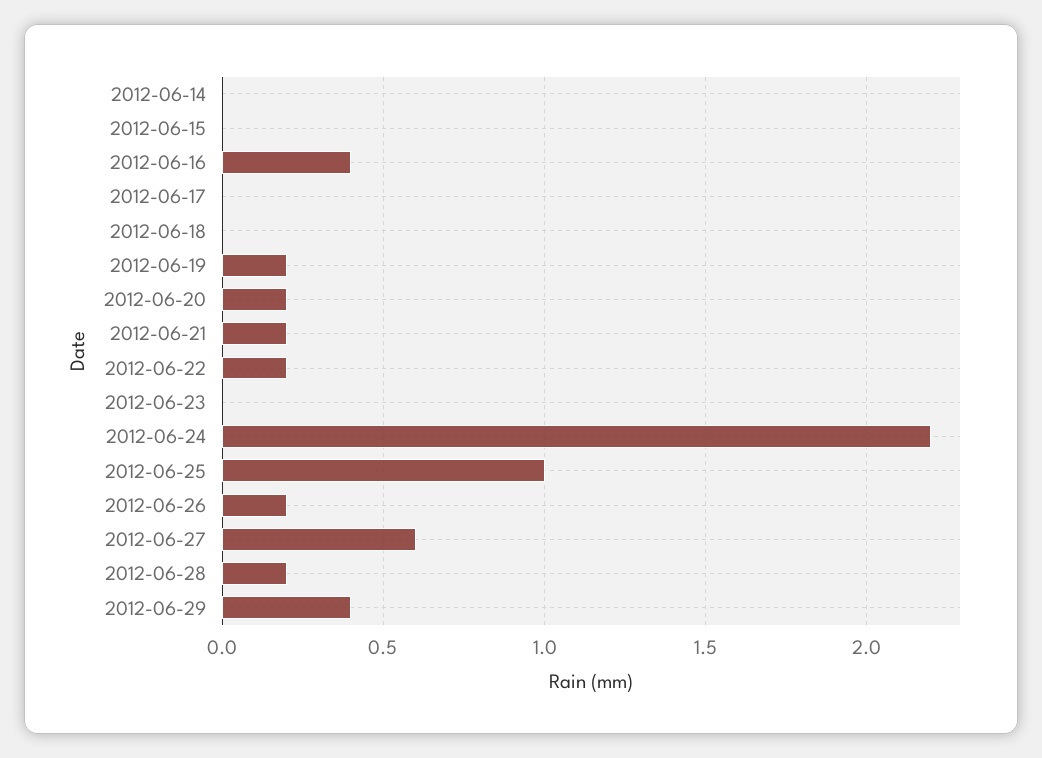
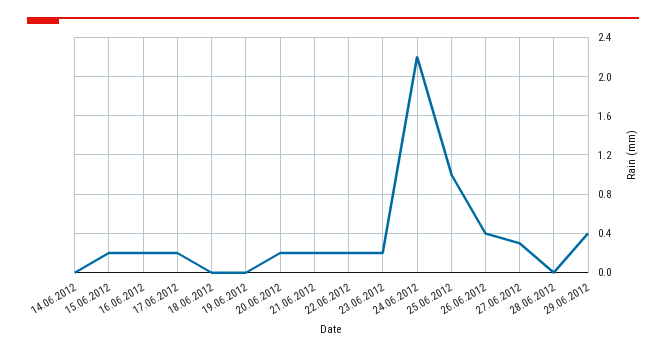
  {
    "2012-06-14": 0,
-   "2012-06-15": 0,
+   "2012-06-15": 0.2,
-   "2012-06-16": 0.4,
+   "2012-06-16": 0.2,
-   "2012-06-17": 0,
+   "2012-06-17": 0.2,
    "2012-06-18": 0,
-   "2012-06-19": 0.2,
+   "2012-06-19": 0,
    "2012-06-20": 0.2,
    "2012-06-21": 0.2,
    "2012-06-22": 0.2,
-   "2012-06-23": 0,
+   "2012-06-23": 0.2,
    "2012-06-24": 2.2,
    "2012-06-25": 1,
-   "2012-06-26": 0.2,
+   "2012-06-26": 0.4,
-   "2012-06-27": 0.6,
+   "2012-06-27": 0.3,
-   "2012-06-28": 0.2,
+   "2012-06-28": 0,
    "2012-06-29": 0.4
  }

